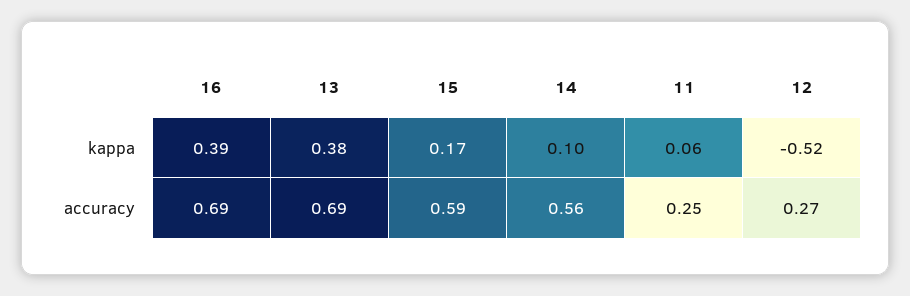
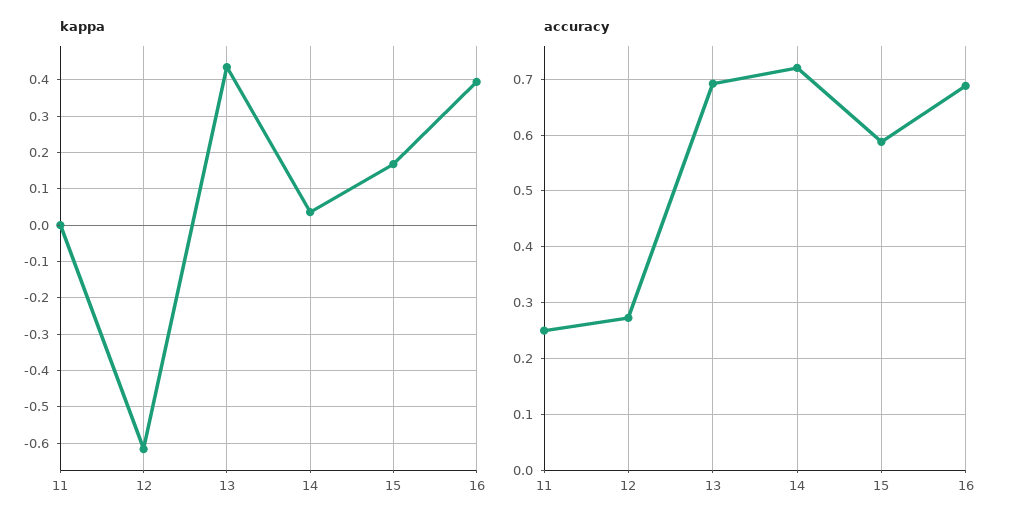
  {
    "kappa": {
      "16": 0.39,
-     "13": 0.38,
+     "13": 0.44,
      "15": 0.17,
-     "14": 0.1,
+     "14": 0.04,
-     "11": 0.06,
+     "11": 0,
-     "12": -0.52
+     "12": -0.62
    },
    "accuracy": {
      "16": 0.69,
      "13": 0.69,
      "15": 0.59,
-     "14": 0.56,
+     "14": 0.72,
      "11": 0.25,
      "12": 0.27
    }
  }

